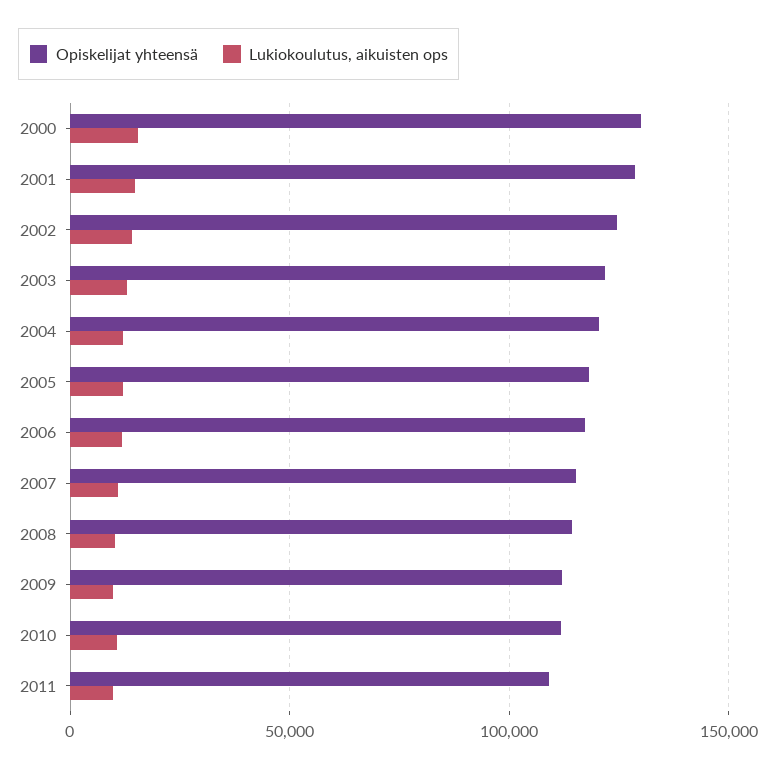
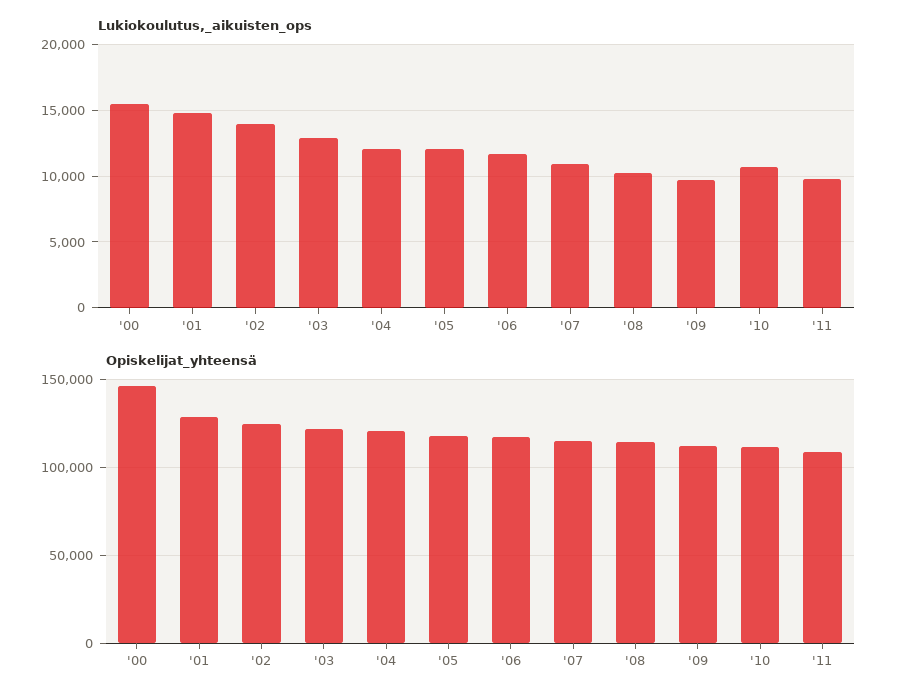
  {
    "Opiskelijat yhteensä": {
-     "2000": 130000,
+     "2000": 145000,
      "2001": 130000,
      "2002": 125000,
      "2003": 120000,
      "2004": 120000,
      "2005": 120000,
      "2006": 115000,
      "2007": 115000,
      "2008": 115000,
      "2009": 110000,
      "2010": 110000,
      "2011": 110000
    },
    "Lukiokoulutus, aikuisten ops": {
      "2000": 15500,
      "2001": 15000,
      "2002": 14000,
      "2003": 13000,
      "2004": 12000,
      "2005": 12000,
      "2006": 11500,
      "2007": 11000,
      "2008": 10000,
      "2009": 9500,
      "2010": 10500,
      "2011": 10000
    }
  }

